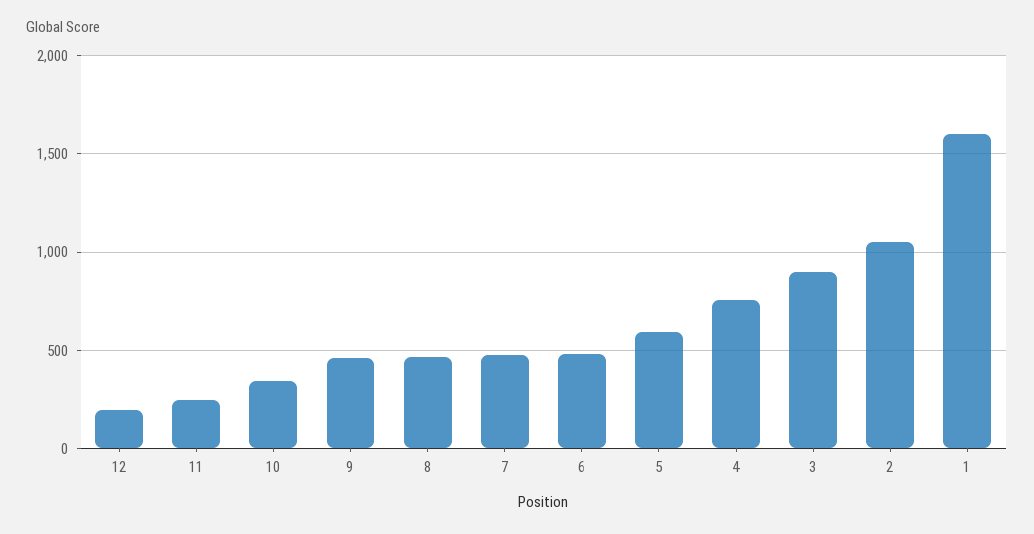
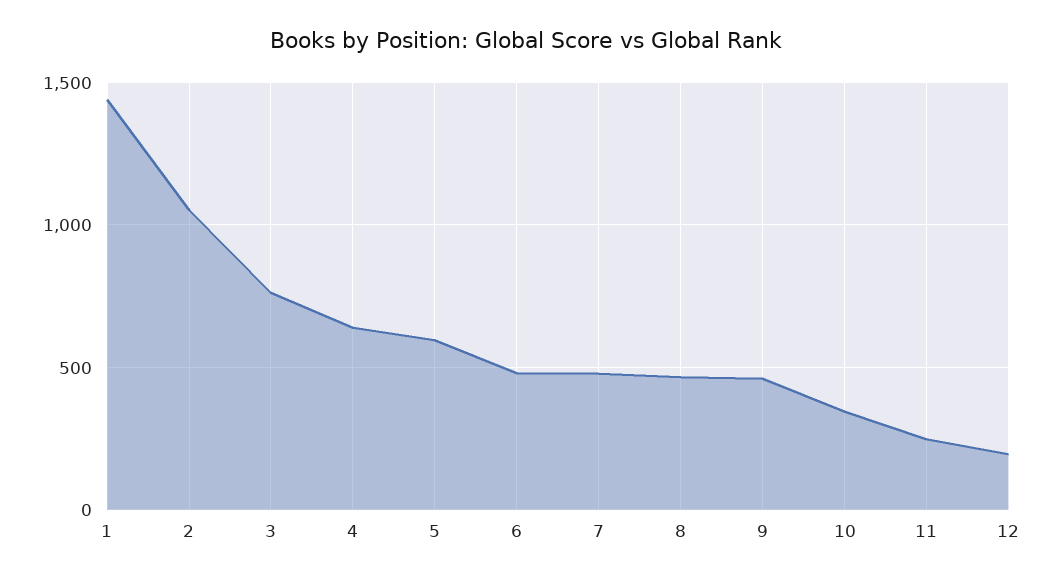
  {
    "12": 200,
    "11": 250,
    "10": 350,
    "9": 450,
    "8": 450,
    "7": 500,
    "6": 500,
    "5": 600,
-   "4": 750,
+   "4": 650,
-   "3": 900,
+   "3": 750,
    "2": 1050,
-   "1": 1600
+   "1": 1450
  }

